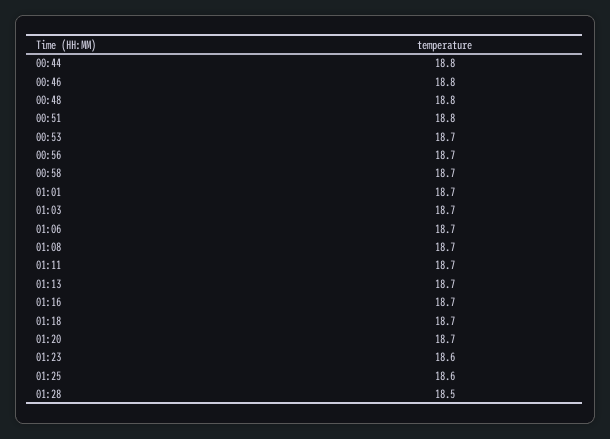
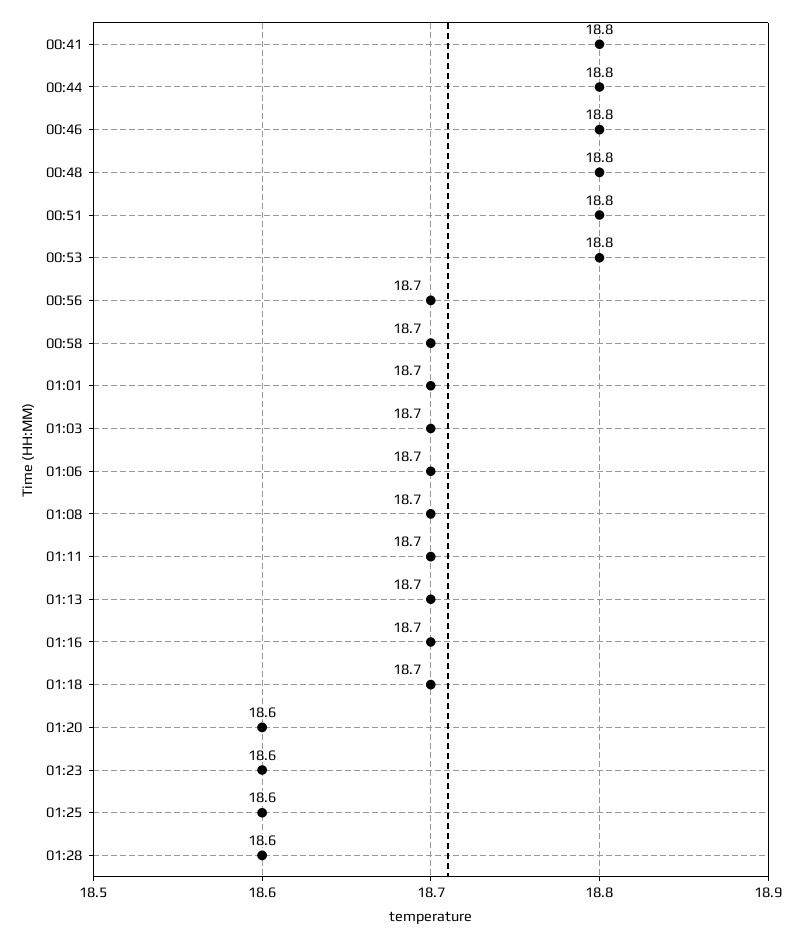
  {
    "00:44": 18.8,
    "00:46": 18.8,
    "00:48": 18.8,
    "00:51": 18.8,
-   "00:53": 18.7,
+   "00:53": 18.8,
    "00:56": 18.7,
    "00:58": 18.7,
    "01:01": 18.7,
    "01:03": 18.7,
    "01:06": 18.7,
    "01:08": 18.7,
    "01:11": 18.7,
    "01:13": 18.7,
    "01:16": 18.7,
    "01:18": 18.7,
-   "01:20": 18.7,
+   "01:20": 18.6,
    "01:23": 18.6,
    "01:25": 18.6,
-   "01:28": 18.5
+   "01:28": 18.6,
+   "00:41": 18.8
  }

